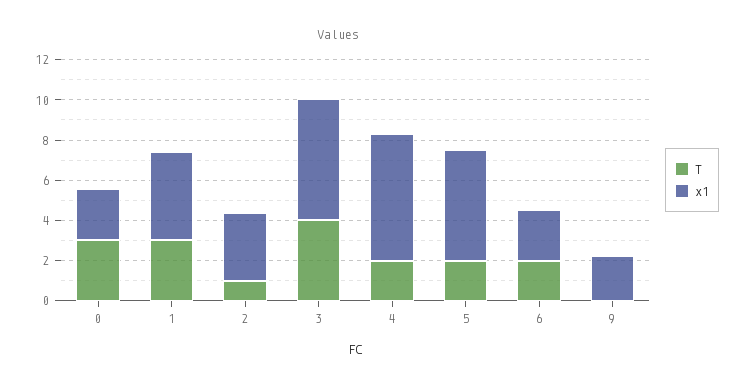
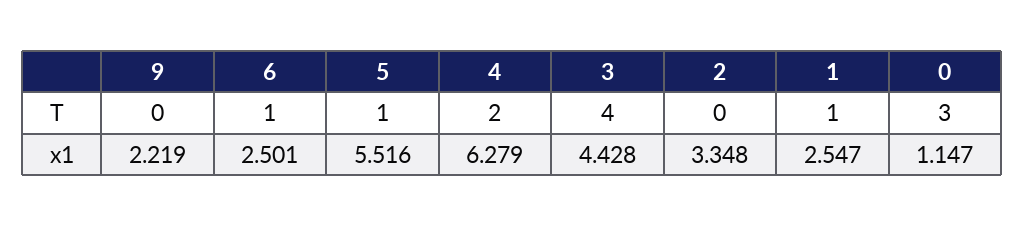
  {
    "T": {
      "0": 3,
-     "1": 3,
+     "1": 1,
-     "2": 1,
+     "2": 0,
      "3": 4,
      "4": 2,
-     "5": 2,
+     "5": 1,
-     "6": 2,
+     "6": 1,
      "9": 0
    },
    "x1": {
-     "0": 2.5,
+     "0": 1.147,
-     "1": 4.5,
+     "1": 2.547,
      "2": 3.348,
-     "3": 6,
+     "3": 4.428,
      "4": 6.279,
      "5": 5.516,
      "6": 2.501,
      "9": 2.219
    }
  }

